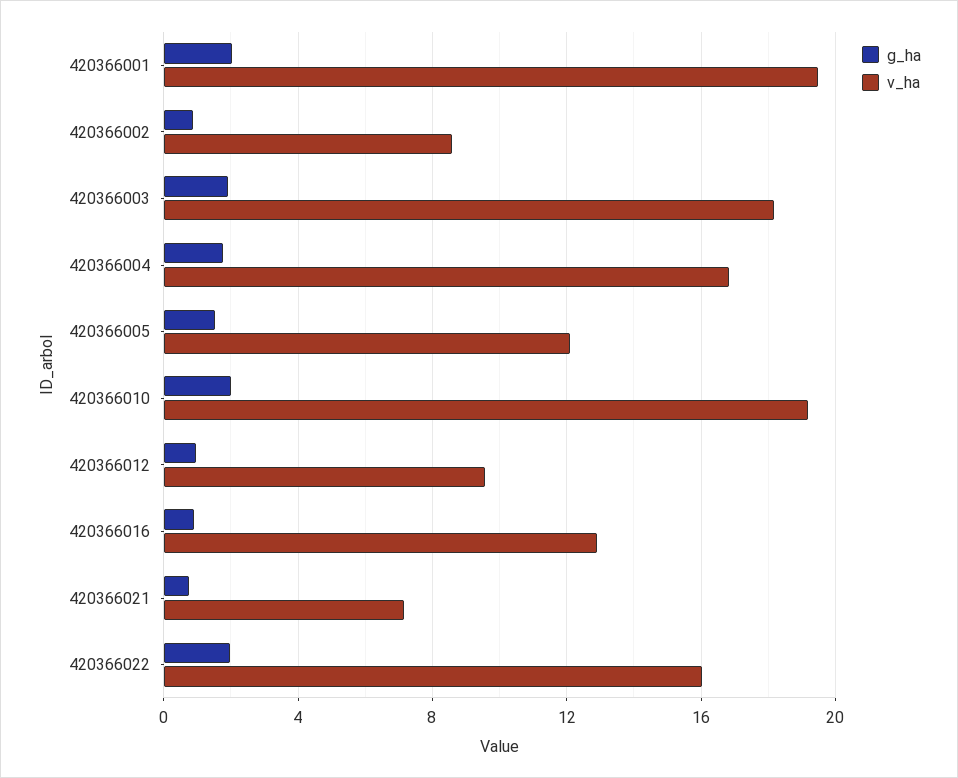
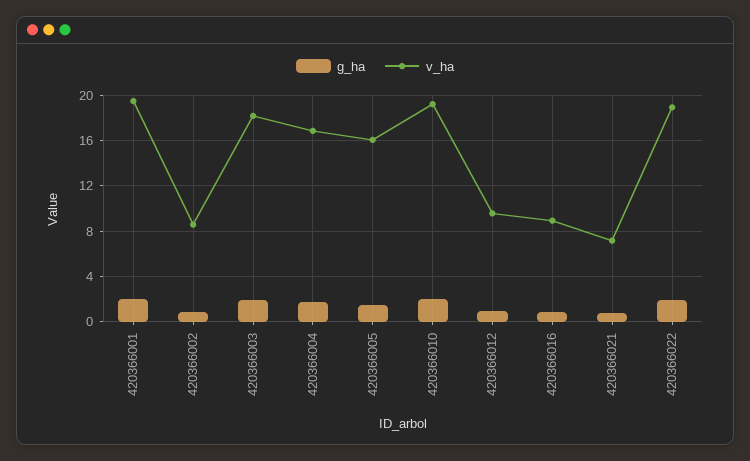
  {
    "g_ha": {
      "420366001": 2,
      "420366002": 1,
      "420366003": 2,
      "420366004": 2,
      "420366005": 1.5,
      "420366010": 2,
      "420366012": 1,
      "420366016": 1,
      "420366021": 1,
      "420366022": 2
    },
    "v_ha": {
      "420366001": 19.5,
      "420366002": 8.5,
      "420366003": 18,
      "420366004": 17,
-     "420366005": 12,
+     "420366005": 16,
      "420366010": 19,
      "420366012": 9.5,
-     "420366016": 13,
+     "420366016": 9,
      "420366021": 7,
-     "420366022": 16
+     "420366022": 19
    }
  }

